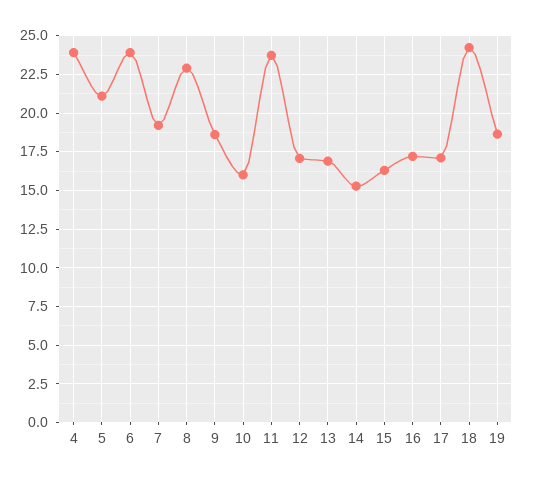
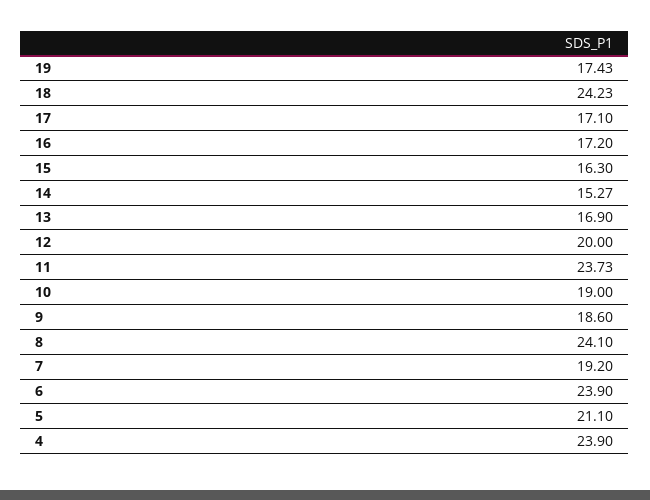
  {
    "4": 23.9,
    "5": 21.1,
    "6": 23.9,
    "7": 19.2,
-   "8": 23,
+   "8": 24.1,
    "9": 18.6,
-   "10": 16,
+   "10": 19,
    "11": 23.73,
-   "12": 17,
+   "12": 20,
    "13": 16.9,
    "14": 15.27,
    "15": 16.3,
    "16": 17.2,
    "17": 17.1,
    "18": 24.23,
-   "19": 18.5
+   "19": 17.43
  }

